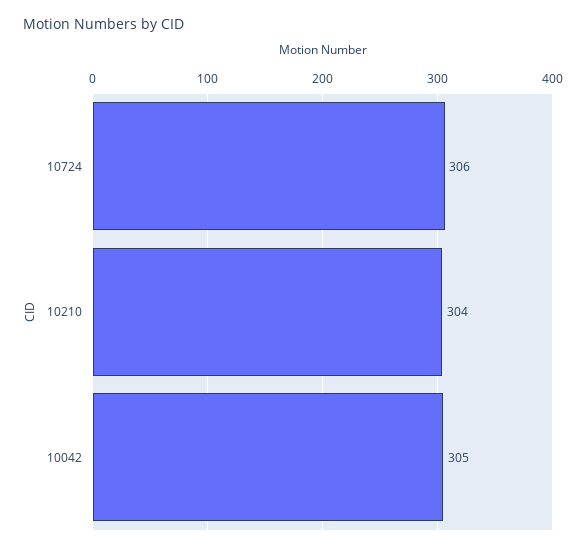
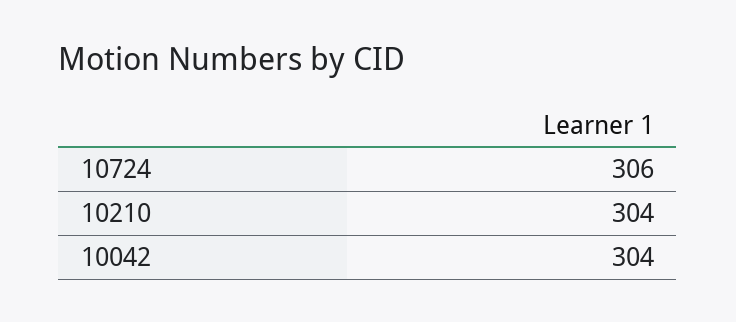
  {
    "10724": 306,
    "10210": 304,
-   "10042": 305
+   "10042": 304
  }

